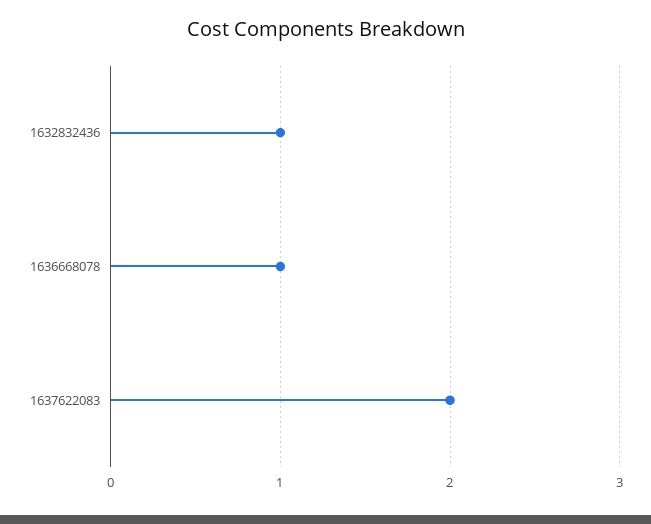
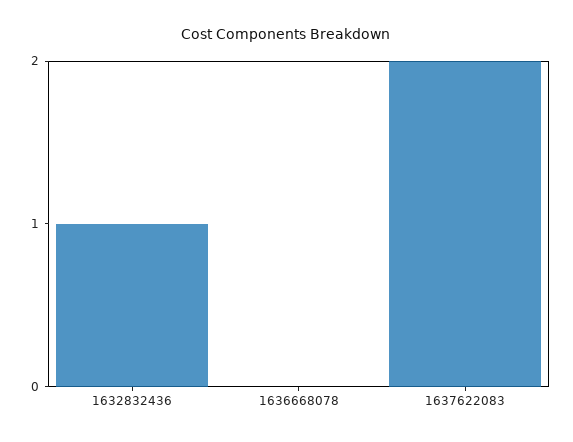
  {
    "1632832436": 1,
-   "1636668078": 1,
+   "1636668078": 0,
    "1637622083": 2
  }

